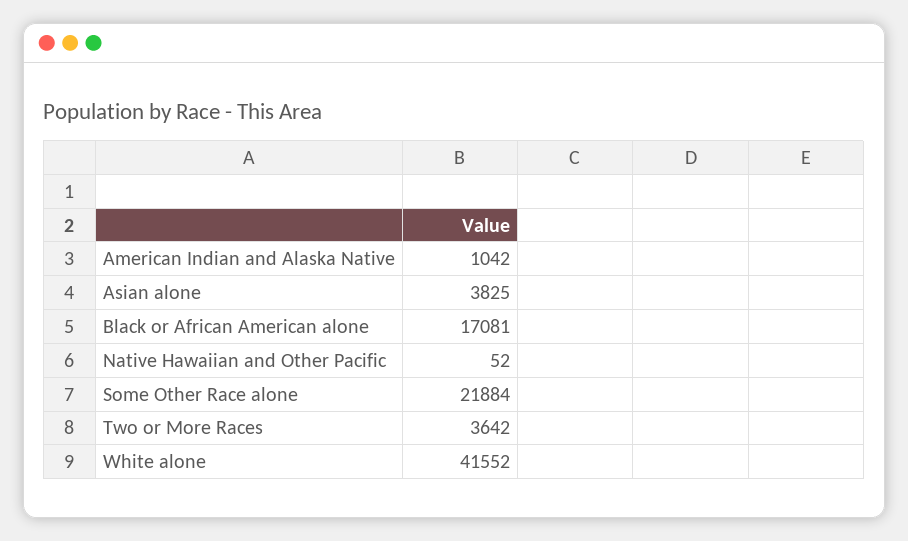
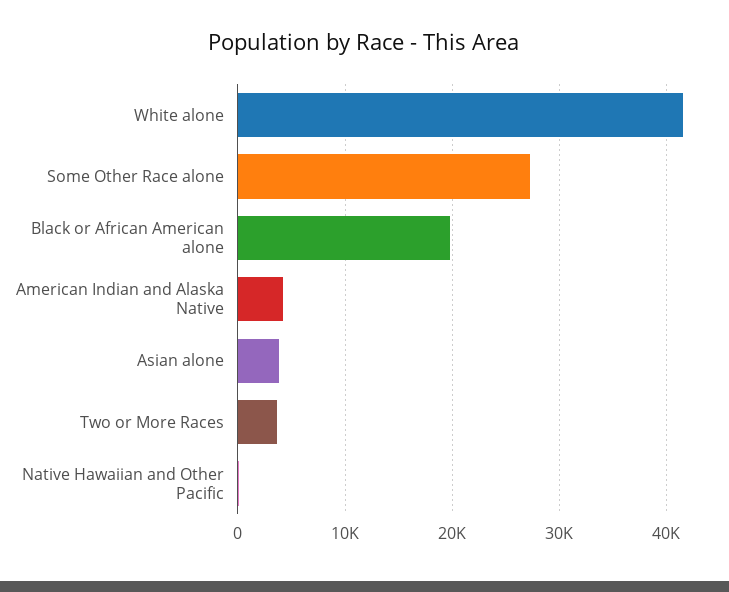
  {
-   "American Indian and Alaska Native": 1042,
+   "American Indian and Alaska Native": 4000,
    "Asian alone": 3825,
-   "Black or African American alone": 17081,
+   "Black or African American alone": 20000,
    "Native Hawaiian and Other Pacific": 52,
-   "Some Other Race alone": 21884,
+   "Some Other Race alone": 27000,
    "Two or More Races": 3642,
    "White alone": 41552
  }

